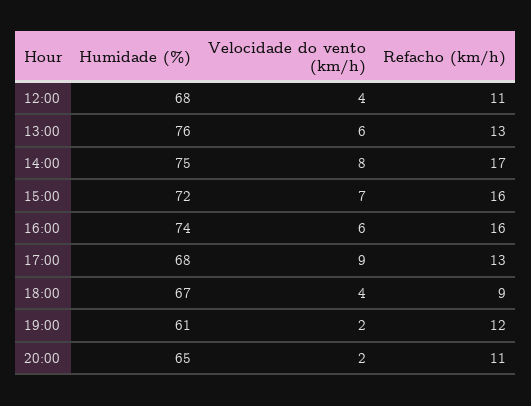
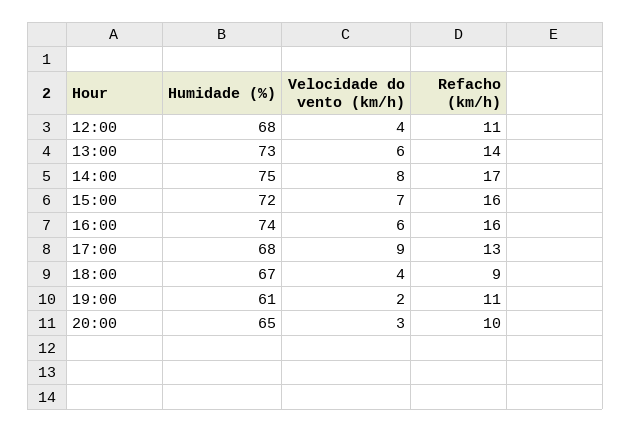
  {
    "Humidade (%)": {
      "12:00": 68,
-     "13:00": 76,
+     "13:00": 73,
      "14:00": 75,
      "15:00": 72,
      "16:00": 74,
      "17:00": 68,
      "18:00": 67,
      "19:00": 61,
      "20:00": 65
    },
    "Velocidade do vento (km/h)": {
      "12:00": 4,
      "13:00": 6,
      "14:00": 8,
      "15:00": 7,
      "16:00": 6,
      "17:00": 9,
      "18:00": 4,
      "19:00": 2,
-     "20:00": 2
+     "20:00": 3
    },
    "Refacho (km/h)": {
      "12:00": 11,
-     "13:00": 13,
+     "13:00": 14,
      "14:00": 17,
      "15:00": 16,
      "16:00": 16,
      "17:00": 13,
      "18:00": 9,
-     "19:00": 12,
+     "19:00": 11,
-     "20:00": 11
+     "20:00": 10
    }
  }

